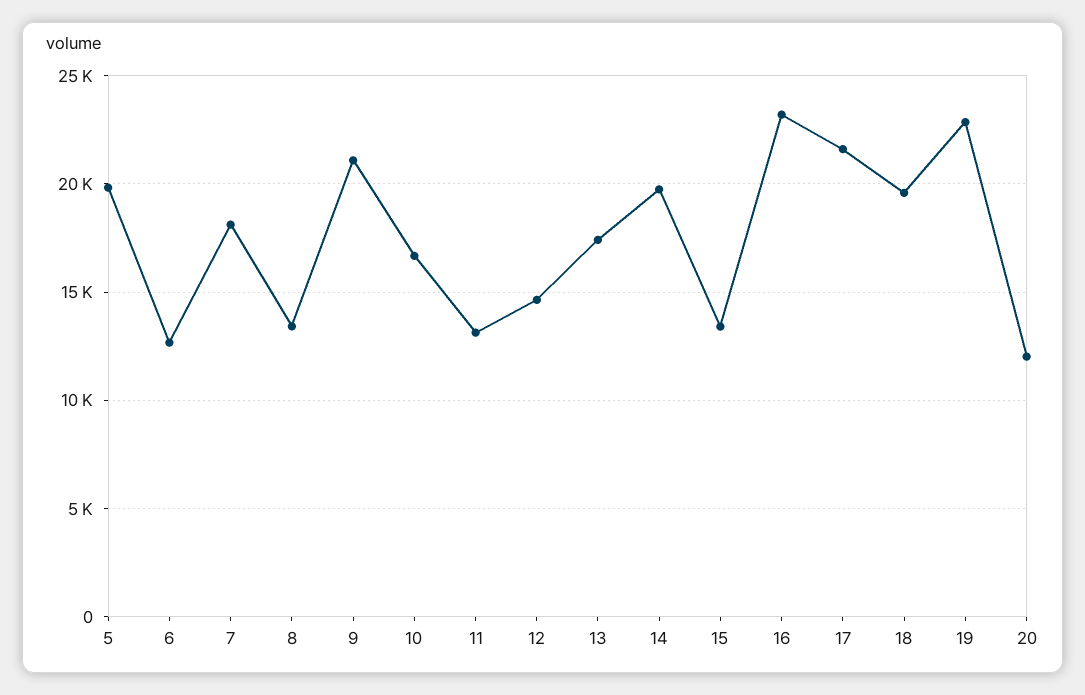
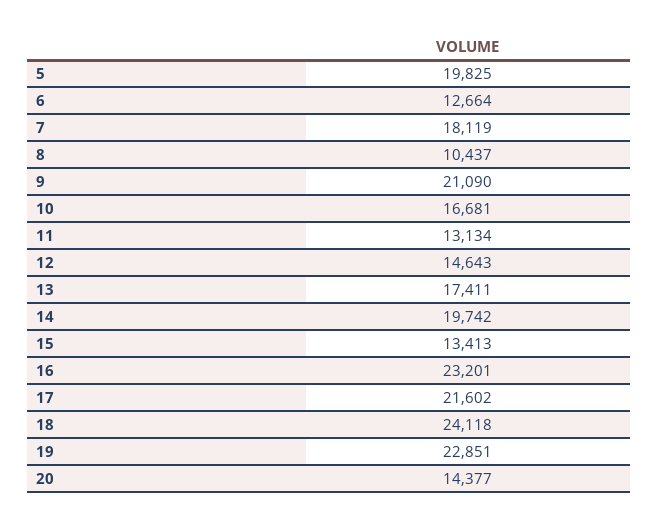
  {
    "5": 19825,
    "6": 12664,
    "7": 18119,
-   "8": 13500,
+   "8": 10437,
    "9": 21090,
    "10": 16681,
    "11": 13134,
    "12": 14643,
    "13": 17411,
    "14": 19742,
    "15": 13413,
    "16": 23201,
    "17": 21602,
-   "18": 19500,
+   "18": 24118,
    "19": 22851,
-   "20": 12000
+   "20": 14377
  }

